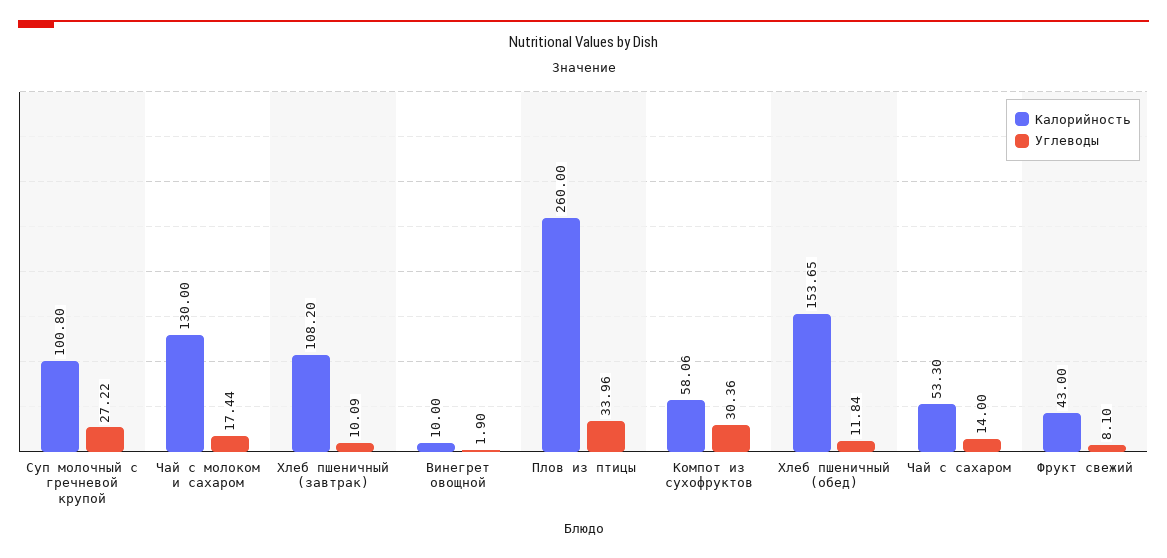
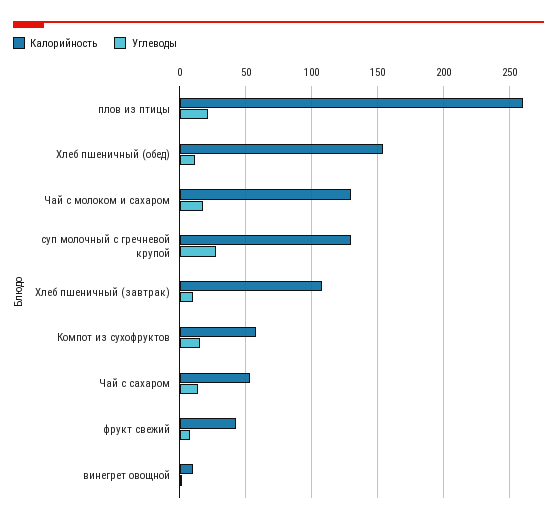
  {
    "Калорийность": {
-     "Суп молочный с гречневой крупой": 100.8,
+     "Суп молочный с гречневой крупой": 130,
      "Чай с молоком и сахаром": 130,
      "Хлеб пшеничный (завтрак)": 108.2,
      "Винегрет овощной": 10,
      "Плов из птицы": 260,
      "Компот из сухофруктов": 58.06,
      "Хлеб пшеничный (обед)": 153.65,
      "Чай с сахаром": 53.3,
      "Фрукт свежий": 43
    },
    "Углеводы": {
      "Суп молочный с гречневой крупой": 27.22,
      "Чай с молоком и сахаром": 17.44,
      "Хлеб пшеничный (завтрак)": 10.09,
      "Винегрет овощной": 1.9,
-     "Плов из птицы": 33.96,
+     "Плов из птицы": 20,
-     "Компот из сухофруктов": 30.36,
+     "Компот из сухофруктов": 15,
      "Хлеб пшеничный (обед)": 11.84,
      "Чай с сахаром": 14,
      "Фрукт свежий": 8.1
    }
  }

